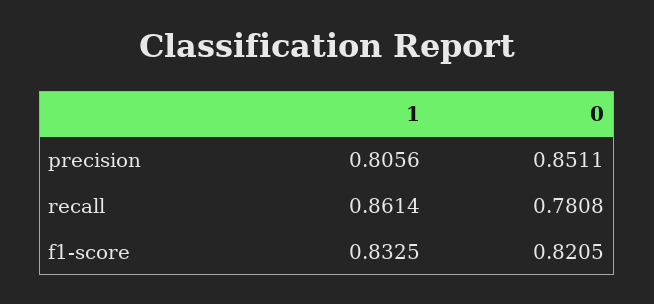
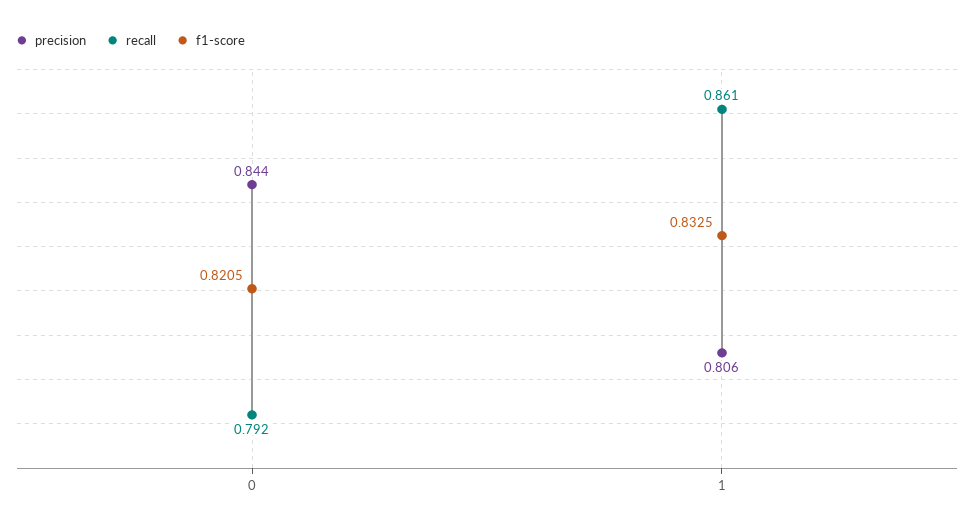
  {
    "precision": {
      "1": 0.8056,
-     "0": 0.8511
+     "0": 0.844
    },
    "recall": {
      "1": 0.8614,
-     "0": 0.7808
+     "0": 0.792
    },
    "f1-score": {
      "1": 0.8325,
      "0": 0.8205
    }
  }

